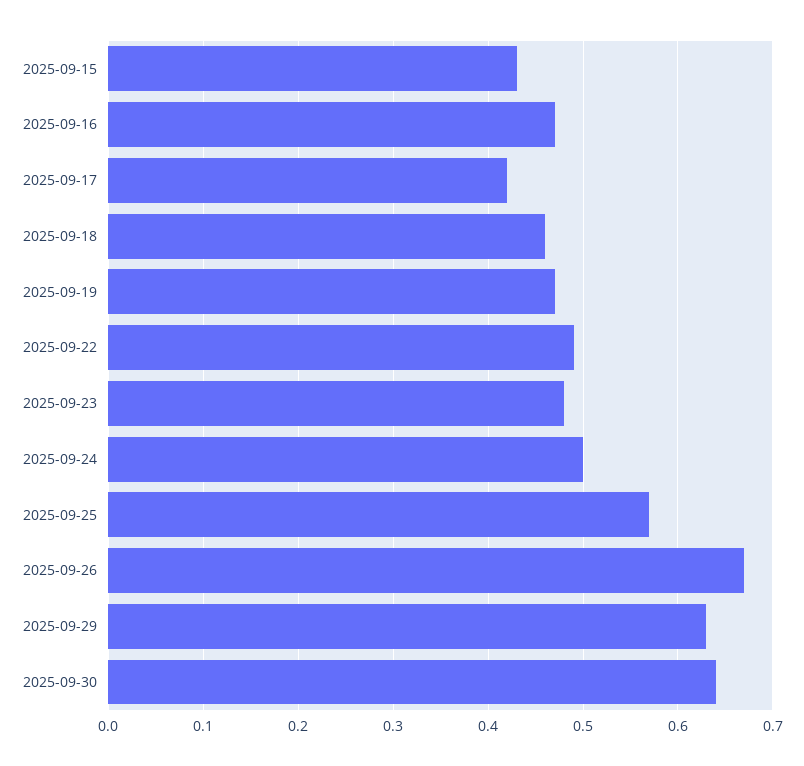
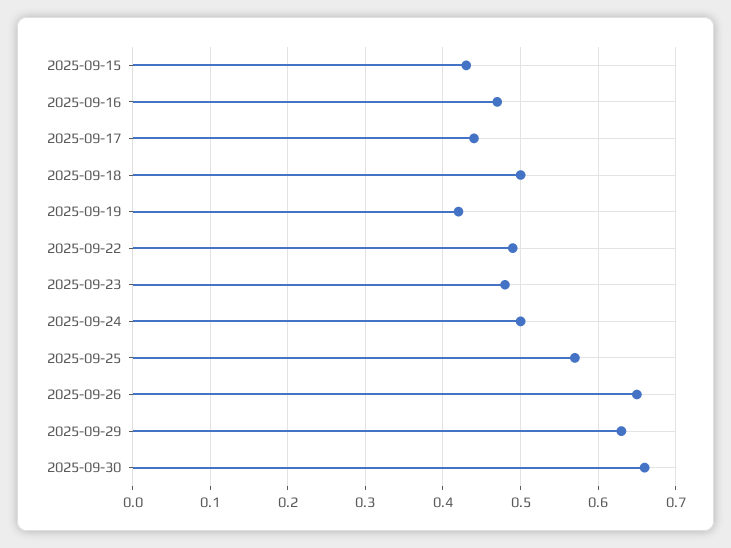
  {
    "2025-09-15": 0.43,
    "2025-09-16": 0.47,
-   "2025-09-17": 0.42,
+   "2025-09-17": 0.44,
-   "2025-09-18": 0.46,
+   "2025-09-18": 0.5,
-   "2025-09-19": 0.47,
+   "2025-09-19": 0.42,
    "2025-09-22": 0.49,
    "2025-09-23": 0.48,
    "2025-09-24": 0.5,
    "2025-09-25": 0.57,
-   "2025-09-26": 0.67,
+   "2025-09-26": 0.65,
    "2025-09-29": 0.63,
-   "2025-09-30": 0.64
+   "2025-09-30": 0.66
  }

